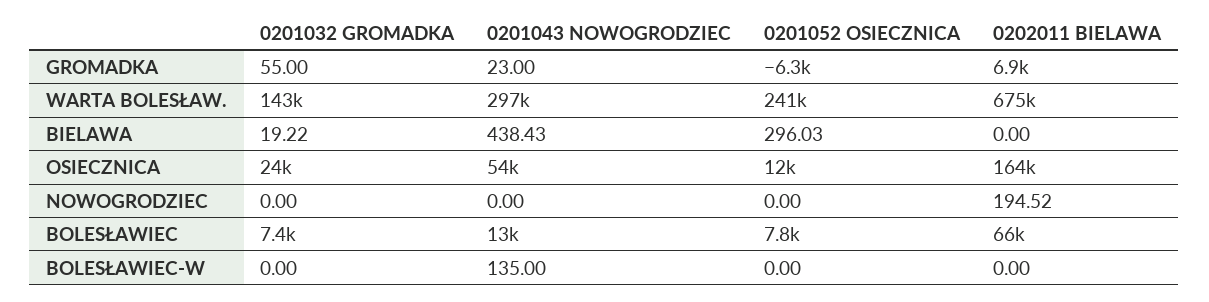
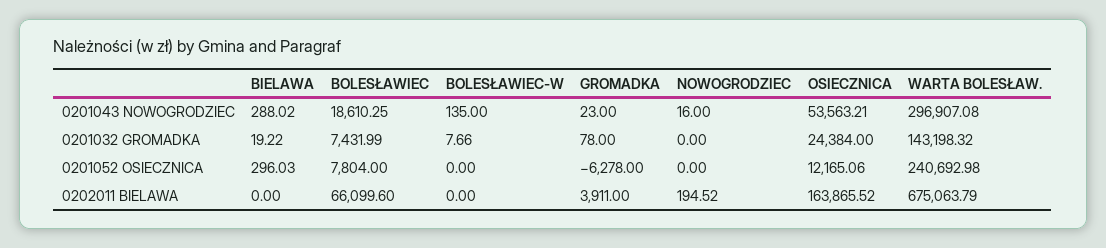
  {
    "0201032 GROMADKA": {
-     "GROMADKA": 55,
+     "GROMADKA": 78,
      "WARTA BOLESŁAW.": 143198.32,
      "BIELAWA": 19.22,
      "OSIECZNICA": 24384,
      "NOWOGRODZIEC": 0,
      "BOLESŁAWIEC": 7431.99,
-     "BOLESŁAWIEC-W": 0
+     "BOLESŁAWIEC-W": 7.66
    },
    "0201043 NOWOGRODZIEC": {
      "GROMADKA": 23,
      "WARTA BOLESŁAW.": 296907.08,
-     "BIELAWA": 438.43,
+     "BIELAWA": 288.02,
      "OSIECZNICA": 53563.21,
-     "NOWOGRODZIEC": 0,
+     "NOWOGRODZIEC": 16,
-     "BOLESŁAWIEC": 13000,
+     "BOLESŁAWIEC": 18610.25,
      "BOLESŁAWIEC-W": 135
    },
    "0201052 OSIECZNICA": {
      "GROMADKA": -6278,
      "WARTA BOLESŁAW.": 240692.98,
      "BIELAWA": 296.03,
      "OSIECZNICA": 12165.06,
      "NOWOGRODZIEC": 0,
      "BOLESŁAWIEC": 7804,
      "BOLESŁAWIEC-W": 0
    },
    "0202011 BIELAWA": {
-     "GROMADKA": 6900,
+     "GROMADKA": 3911,
      "WARTA BOLESŁAW.": 675063.79,
      "BIELAWA": 0,
      "OSIECZNICA": 163865.52,
      "NOWOGRODZIEC": 194.52,
      "BOLESŁAWIEC": 66099.6,
      "BOLESŁAWIEC-W": 0
    }
  }

